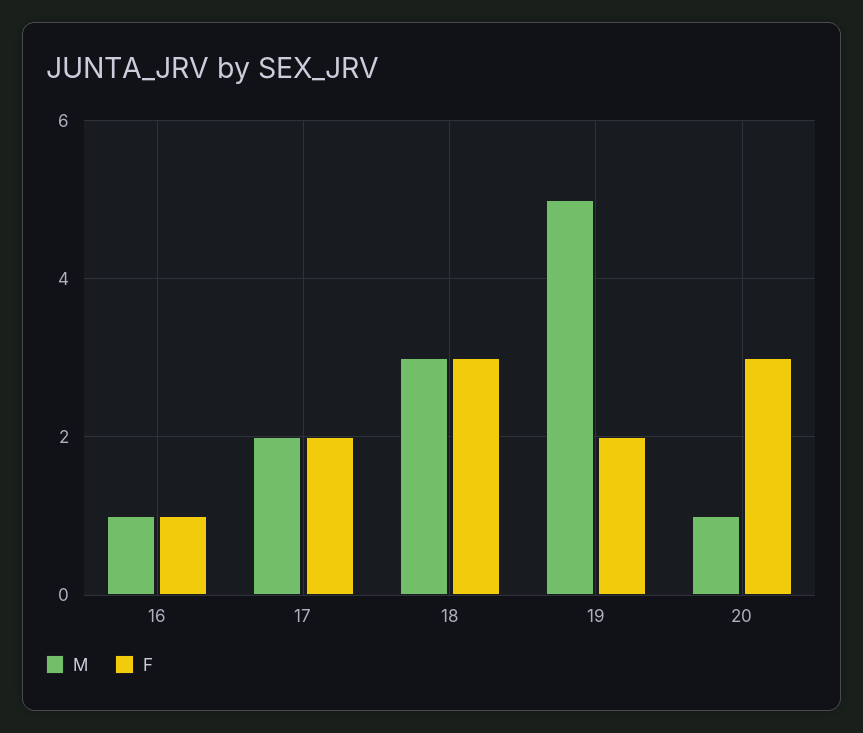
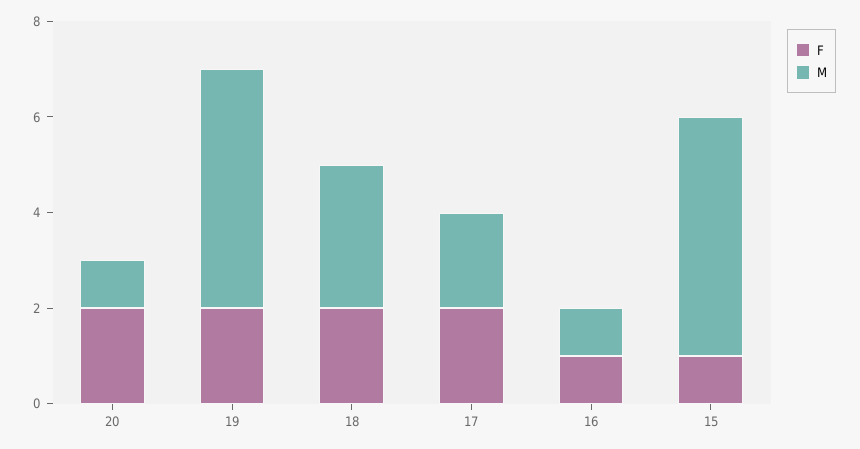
  {
    "M": {
      "16": 1,
      "17": 2,
      "18": 3,
      "19": 5,
-     "20": 1
+     "20": 1,
+     "15": 5
    },
    "F": {
      "16": 1,
      "17": 2,
-     "18": 3,
+     "18": 2,
      "19": 2,
-     "20": 3
+     "20": 2,
+     "15": 1
    }
  }

